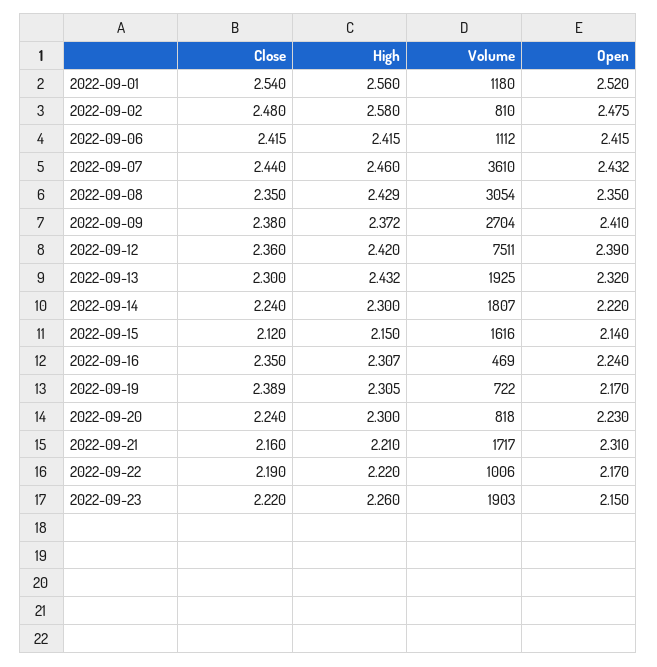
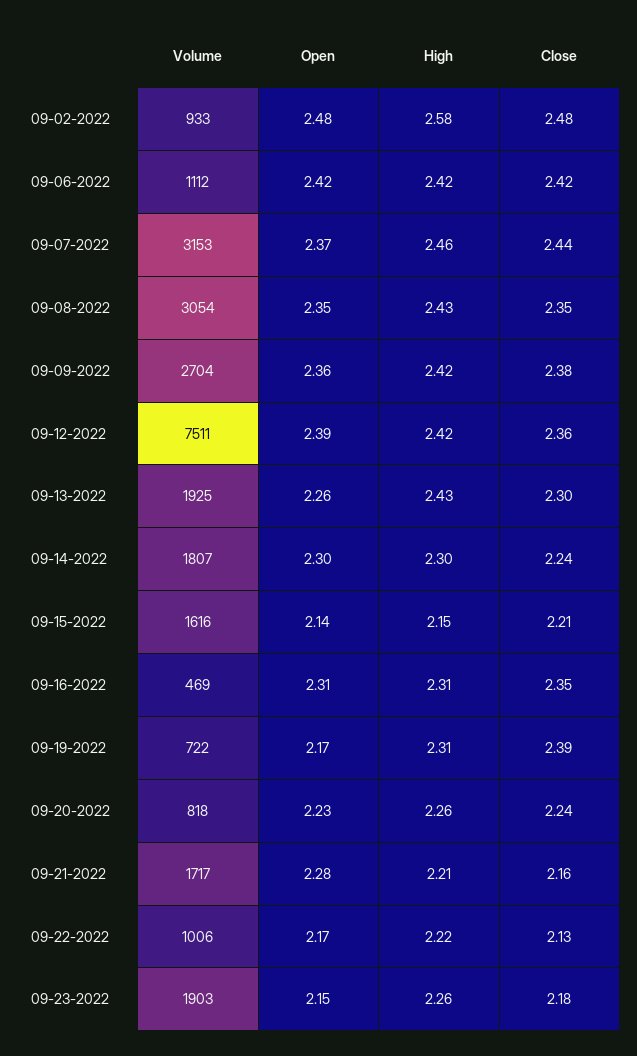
  {
    "Close": {
-     "2022-09-01": 2.54,
      "2022-09-02": 2.48,
      "2022-09-06": 2.415,
      "2022-09-07": 2.44,
      "2022-09-08": 2.35,
      "2022-09-09": 2.38,
      "2022-09-12": 2.36,
      "2022-09-13": 2.3,
      "2022-09-14": 2.24,
-     "2022-09-15": 2.12,
+     "2022-09-15": 2.21,
      "2022-09-16": 2.35,
      "2022-09-19": 2.389,
      "2022-09-20": 2.24,
      "2022-09-21": 2.16,
-     "2022-09-22": 2.19,
+     "2022-09-22": 2.13,
-     "2022-09-23": 2.22
+     "2022-09-23": 2.18
    },
    "High": {
-     "2022-09-01": 2.56,
      "2022-09-02": 2.58,
      "2022-09-06": 2.415,
      "2022-09-07": 2.46,
      "2022-09-08": 2.429,
-     "2022-09-09": 2.372,
+     "2022-09-09": 2.42,
      "2022-09-12": 2.42,
      "2022-09-13": 2.432,
      "2022-09-14": 2.3,
      "2022-09-15": 2.15,
      "2022-09-16": 2.307,
      "2022-09-19": 2.305,
-     "2022-09-20": 2.3,
+     "2022-09-20": 2.26,
      "2022-09-21": 2.21,
      "2022-09-22": 2.22,
      "2022-09-23": 2.26
    },
    "Volume": {
-     "2022-09-01": 1180,
-     "2022-09-02": 810,
+     "2022-09-02": 933,
      "2022-09-06": 1112,
-     "2022-09-07": 3610,
+     "2022-09-07": 3153,
      "2022-09-08": 3054,
      "2022-09-09": 2704,
      "2022-09-12": 7511,
      "2022-09-13": 1925,
      "2022-09-14": 1807,
      "2022-09-15": 1616,
      "2022-09-16": 469,
      "2022-09-19": 722,
      "2022-09-20": 818,
      "2022-09-21": 1717,
      "2022-09-22": 1006,
      "2022-09-23": 1903
    },
    "Open": {
-     "2022-09-01": 2.52,
      "2022-09-02": 2.475,
      "2022-09-06": 2.415,
-     "2022-09-07": 2.432,
+     "2022-09-07": 2.37,
      "2022-09-08": 2.35,
-     "2022-09-09": 2.41,
+     "2022-09-09": 2.36,
      "2022-09-12": 2.39,
-     "2022-09-13": 2.32,
+     "2022-09-13": 2.26,
-     "2022-09-14": 2.22,
+     "2022-09-14": 2.3,
      "2022-09-15": 2.14,
-     "2022-09-16": 2.24,
+     "2022-09-16": 2.31,
      "2022-09-19": 2.17,
      "2022-09-20": 2.23,
-     "2022-09-21": 2.31,
+     "2022-09-21": 2.28,
      "2022-09-22": 2.17,
      "2022-09-23": 2.15
    }
  }

